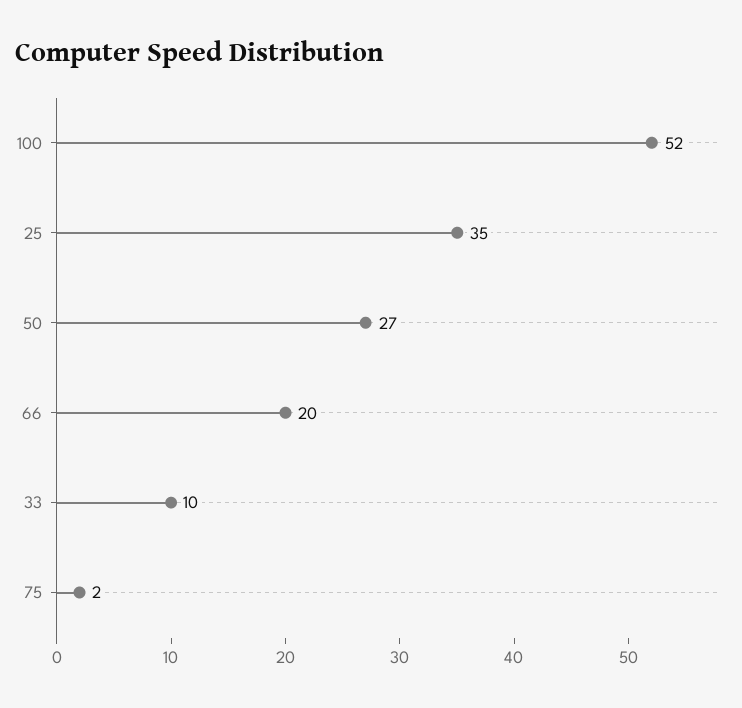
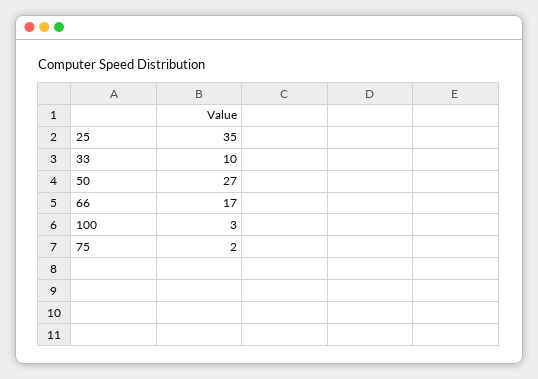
  {
-   "100": 52,
+   "100": 3,
    "25": 35,
    "50": 27,
-   "66": 20,
+   "66": 17,
    "33": 10,
    "75": 2
  }

